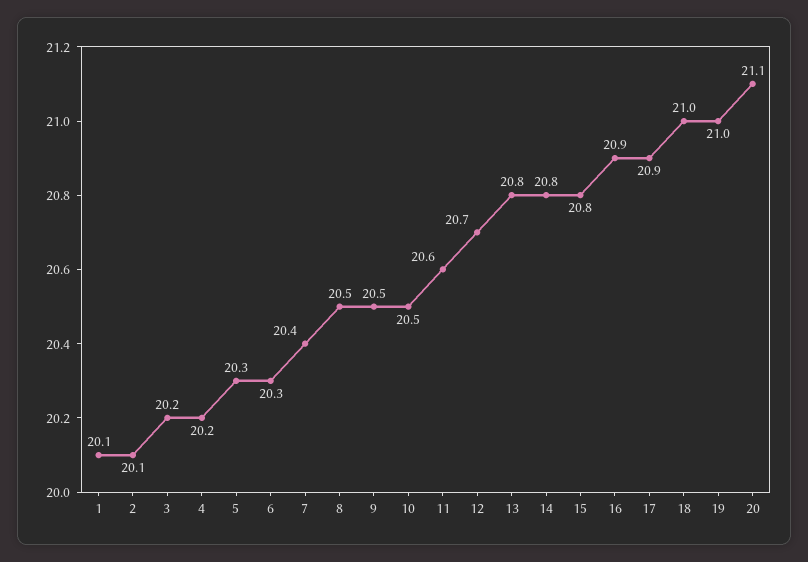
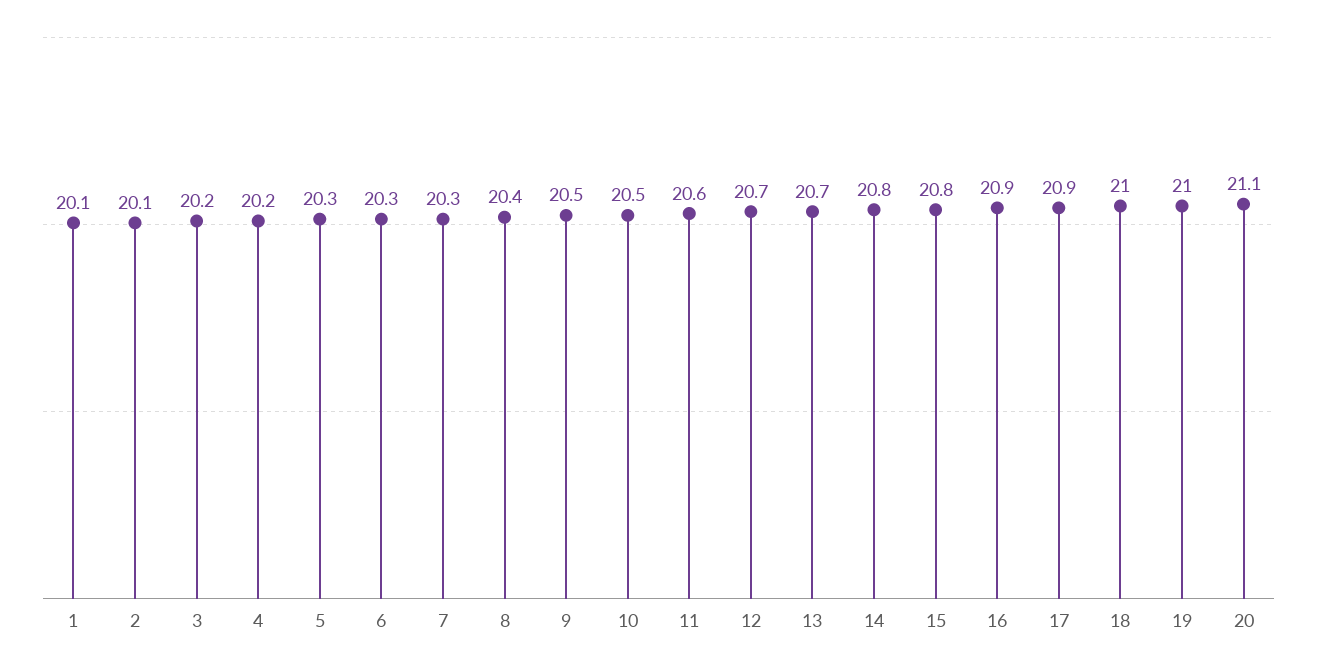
  {
    "1": 20.1,
    "2": 20.1,
    "3": 20.2,
    "4": 20.2,
    "5": 20.3,
    "6": 20.3,
-   "7": 20.4,
+   "7": 20.3,
-   "8": 20.5,
+   "8": 20.4,
    "9": 20.5,
    "10": 20.5,
    "11": 20.6,
    "12": 20.7,
-   "13": 20.8,
+   "13": 20.7,
    "14": 20.8,
    "15": 20.8,
    "16": 20.9,
    "17": 20.9,
    "18": 21,
    "19": 21,
    "20": 21.1
  }

